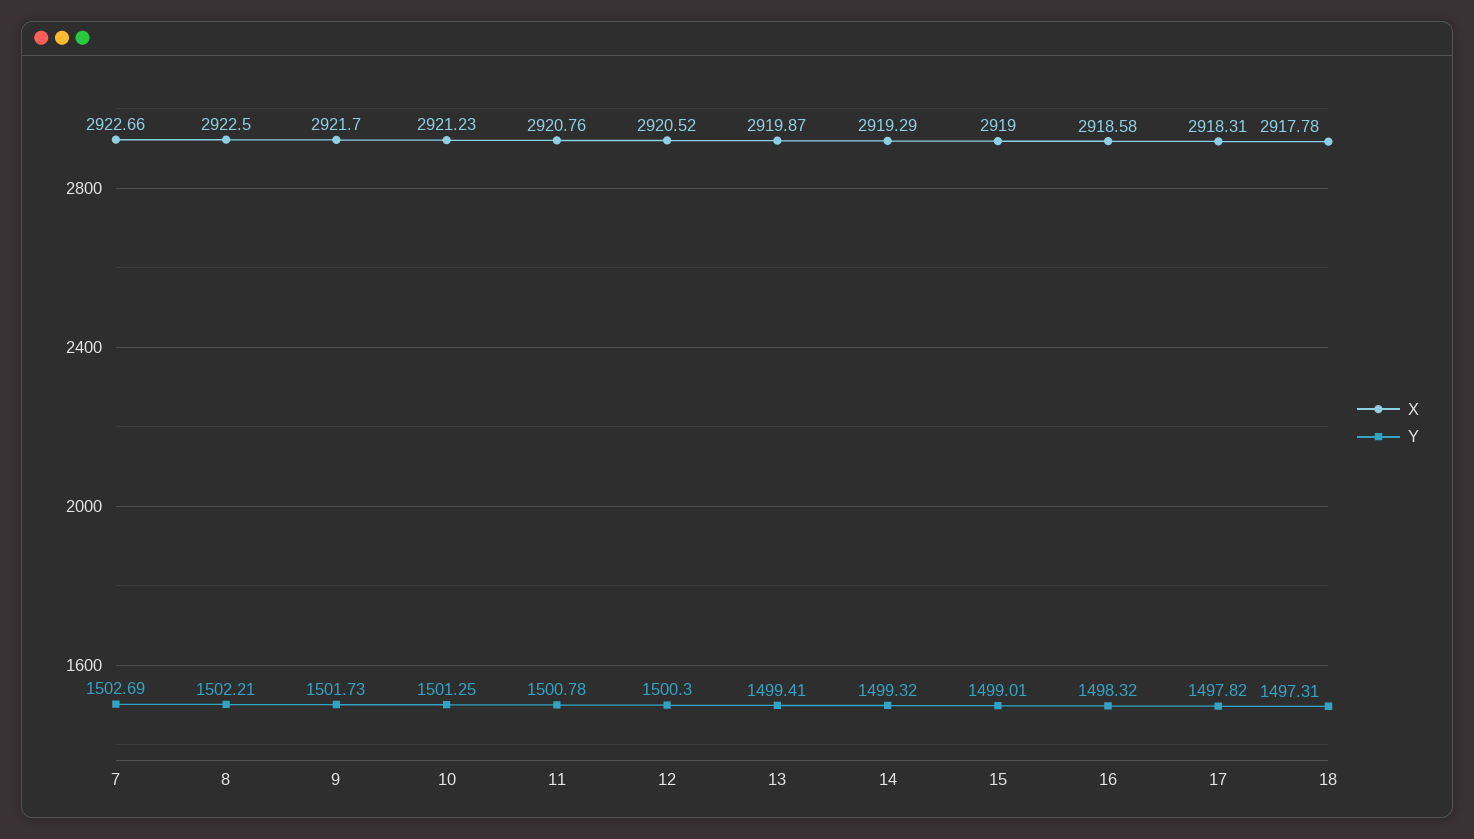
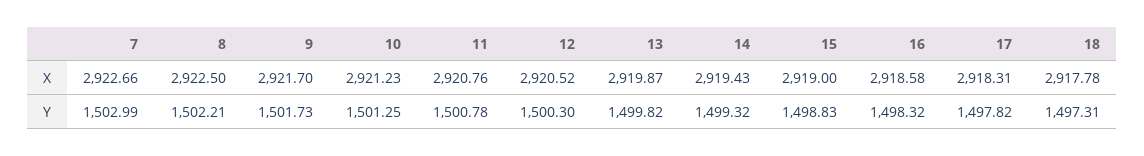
  {
    "X": {
      "7": 2922.66,
      "8": 2922.5,
      "9": 2921.7,
      "10": 2921.23,
      "11": 2920.76,
      "12": 2920.52,
      "13": 2919.87,
-     "14": 2919.29,
+     "14": 2919.43,
      "15": 2919,
      "16": 2918.58,
      "17": 2918.31,
      "18": 2917.78
    },
    "Y": {
-     "7": 1502.69,
+     "7": 1502.99,
      "8": 1502.21,
      "9": 1501.73,
      "10": 1501.25,
      "11": 1500.78,
      "12": 1500.3,
-     "13": 1499.41,
+     "13": 1499.82,
      "14": 1499.32,
-     "15": 1499.01,
+     "15": 1498.83,
      "16": 1498.32,
      "17": 1497.82,
      "18": 1497.31
    }
  }

